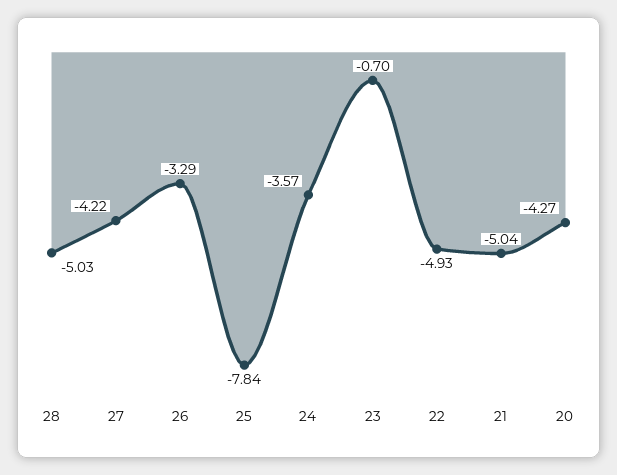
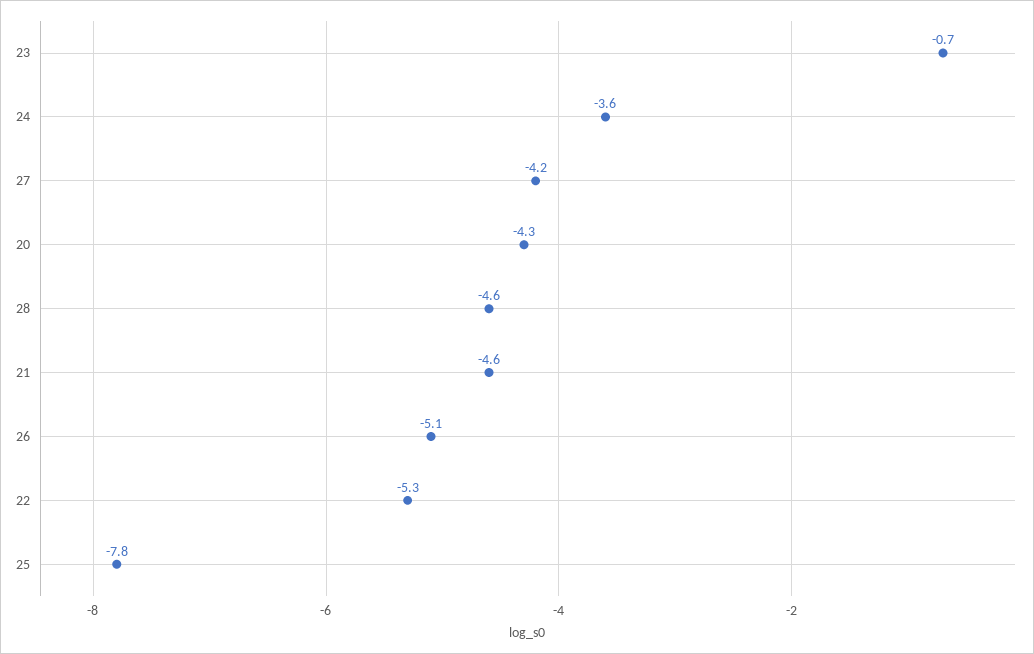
  {
-   "28": -5.03,
+   "28": -4.6,
    "27": -4.22,
-   "26": -3.29,
+   "26": -5.1,
    "25": -7.84,
    "24": -3.57,
    "23": -0.7,
-   "22": -4.93,
+   "22": -5.3,
-   "21": -5.04,
+   "21": -4.6,
    "20": -4.27
  }

